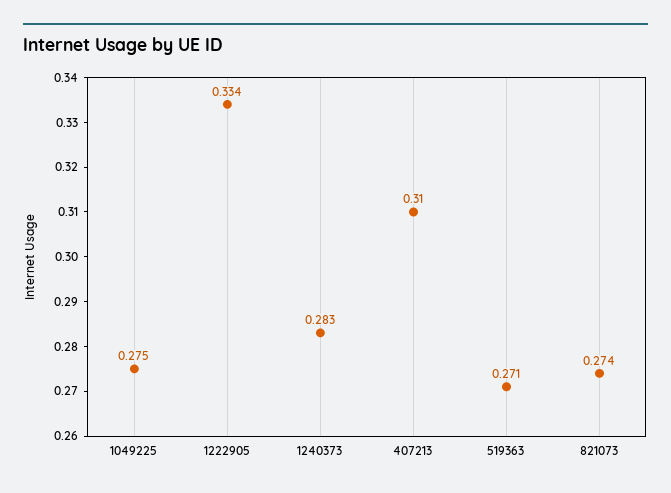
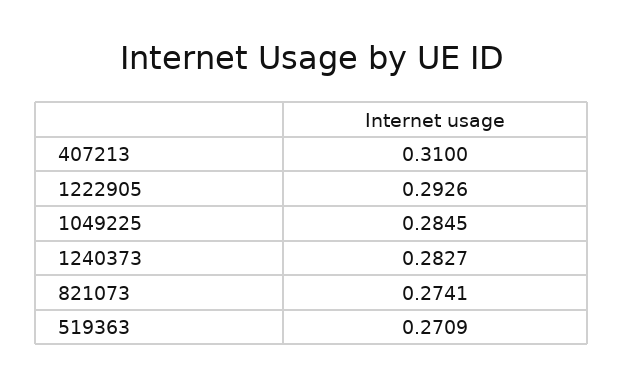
  {
-   "1049225": 0.275,
+   "1049225": 0.2845,
-   "1222905": 0.334,
+   "1222905": 0.2926,
    "1240373": 0.2827,
    "407213": 0.31,
    "519363": 0.2709,
    "821073": 0.2741
  }

